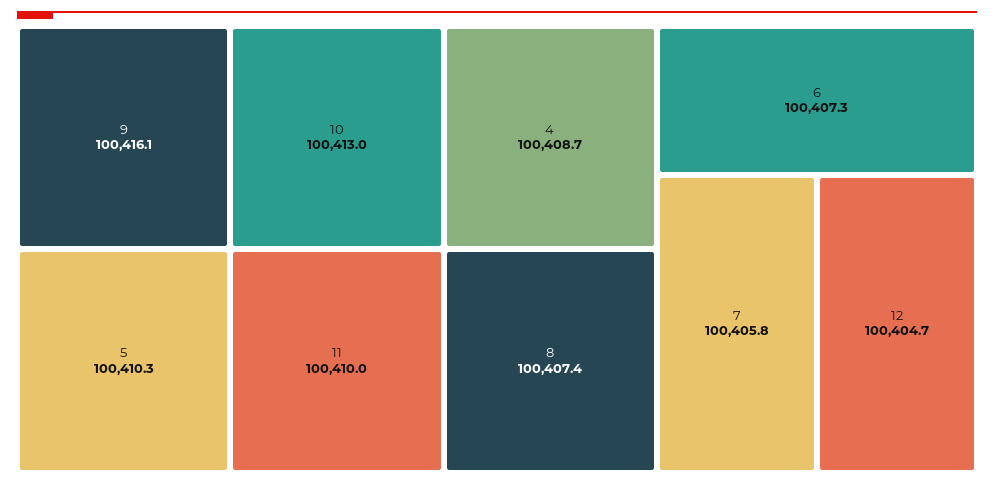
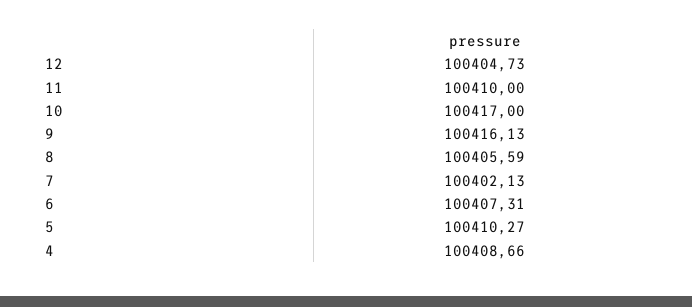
  {
    "9": 100416.13,
-   "10": 100413,
+   "10": 100417,
    "5": 100410.27,
    "11": 100410,
    "4": 100408.66,
-   "8": 100407.4,
+   "8": 100405.59,
    "6": 100407.31,
-   "7": 100405.8,
+   "7": 100402.13,
    "12": 100404.73
  }

